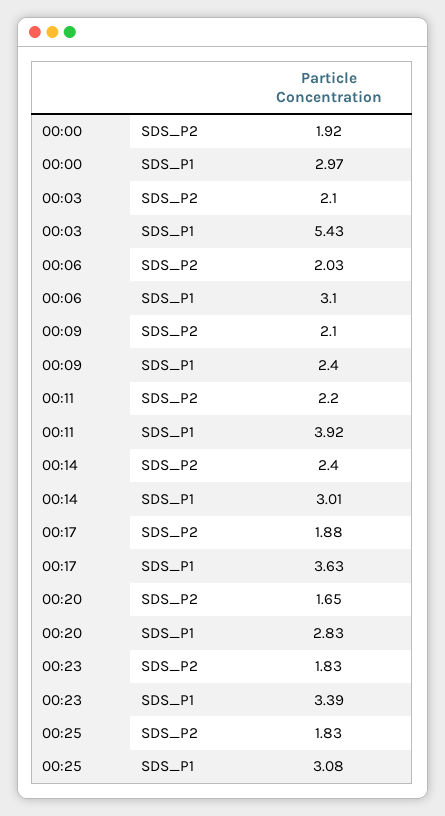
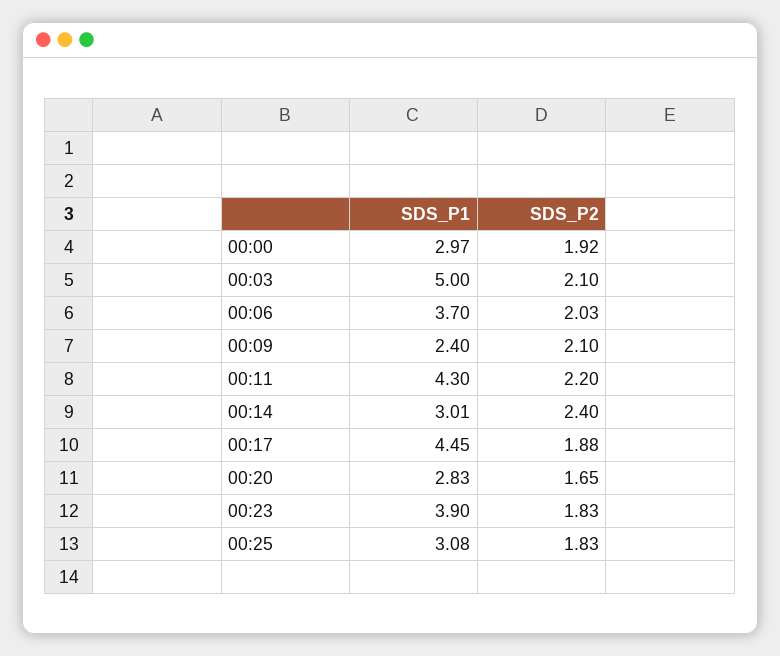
  {
    "00:00": {
      "SDS_P2": 1.92,
      "SDS_P1": 2.97
    },
    "00:03": {
      "SDS_P2": 2.1,
-     "SDS_P1": 5.43
+     "SDS_P1": 5
    },
    "00:06": {
      "SDS_P2": 2.03,
-     "SDS_P1": 3.1
+     "SDS_P1": 3.7
    },
    "00:09": {
      "SDS_P2": 2.1,
      "SDS_P1": 2.4
    },
    "00:11": {
      "SDS_P2": 2.2,
-     "SDS_P1": 3.92
+     "SDS_P1": 4.3
    },
    "00:14": {
      "SDS_P2": 2.4,
      "SDS_P1": 3.01
    },
    "00:17": {
      "SDS_P2": 1.88,
-     "SDS_P1": 3.63
+     "SDS_P1": 4.45
    },
    "00:20": {
      "SDS_P2": 1.65,
      "SDS_P1": 2.83
    },
    "00:23": {
      "SDS_P2": 1.83,
-     "SDS_P1": 3.39
+     "SDS_P1": 3.9
    },
    "00:25": {
      "SDS_P2": 1.83,
      "SDS_P1": 3.08
    }
  }

